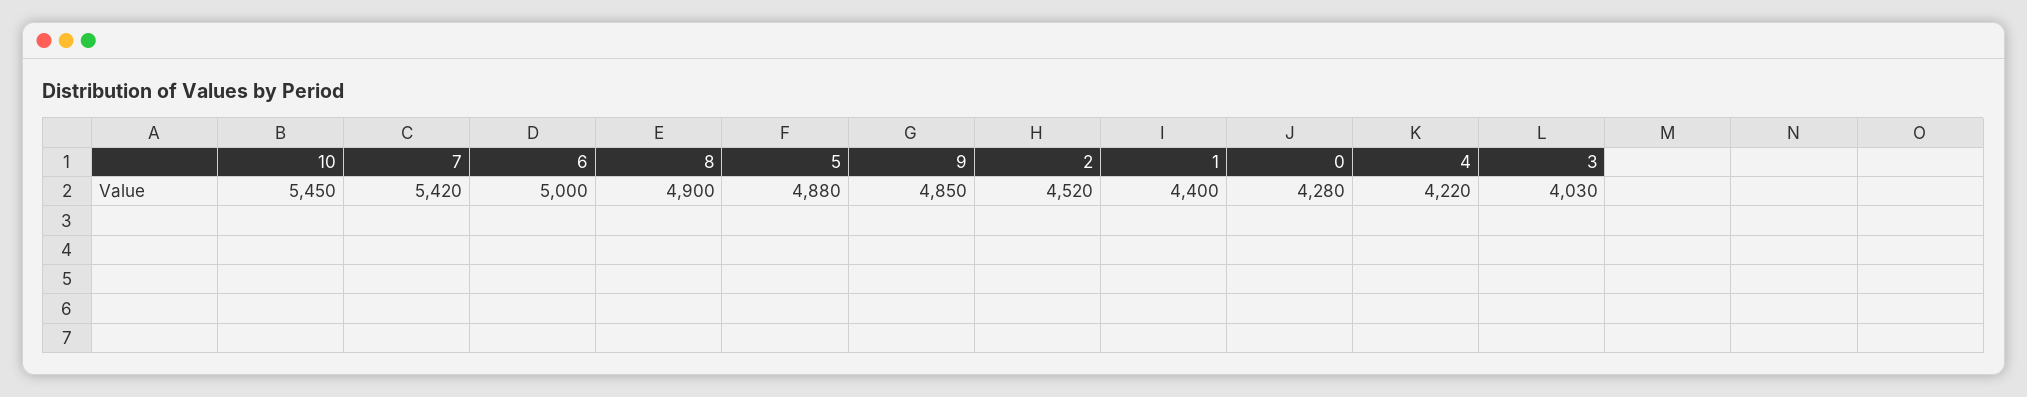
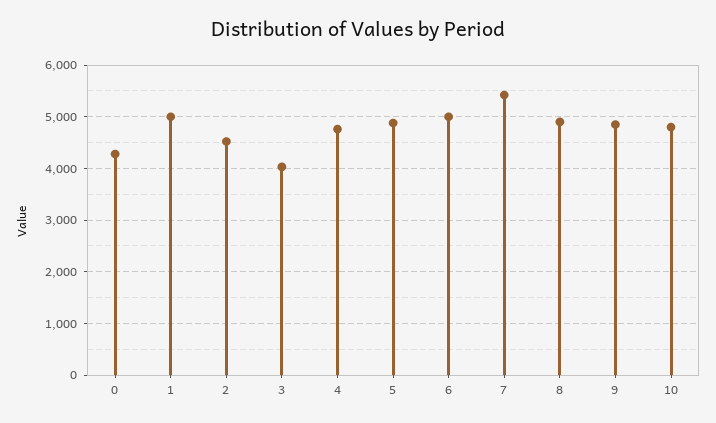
  {
-   "10": 5450,
+   "10": 4800,
    "7": 5420,
    "6": 5000,
    "8": 4900,
    "5": 4880,
    "9": 4850,
    "2": 4520,
-   "1": 4400,
+   "1": 5000,
    "0": 4280,
-   "4": 4220,
+   "4": 4800,
    "3": 4030
  }

